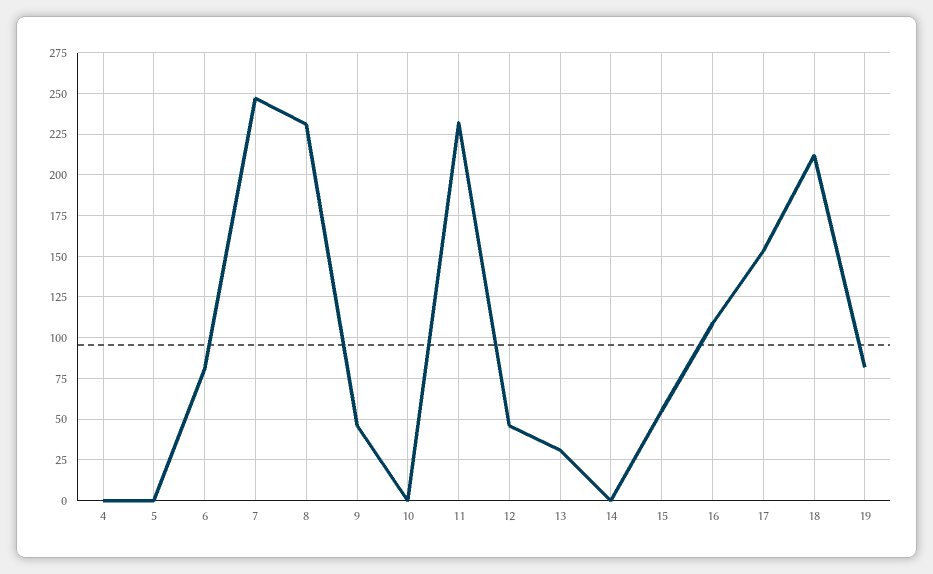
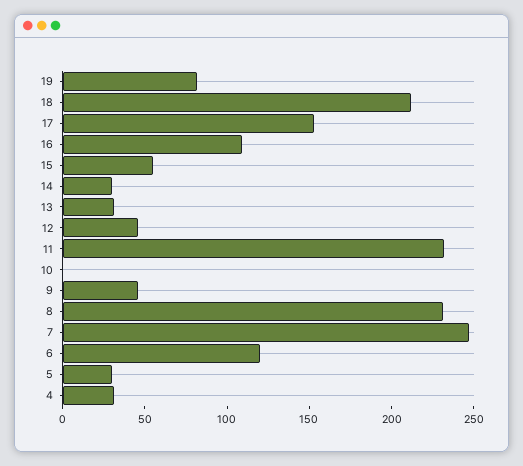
  {
-   "4": 0,
+   "4": 30,
-   "5": 0,
+   "5": 30,
-   "6": 80,
+   "6": 120,
    "7": 245,
    "8": 230,
    "9": 45,
    "10": 0,
    "11": 230,
    "12": 45,
    "13": 30,
-   "14": 0,
+   "14": 30,
    "15": 55,
    "16": 110,
    "17": 155,
    "18": 210,
    "19": 80
  }

